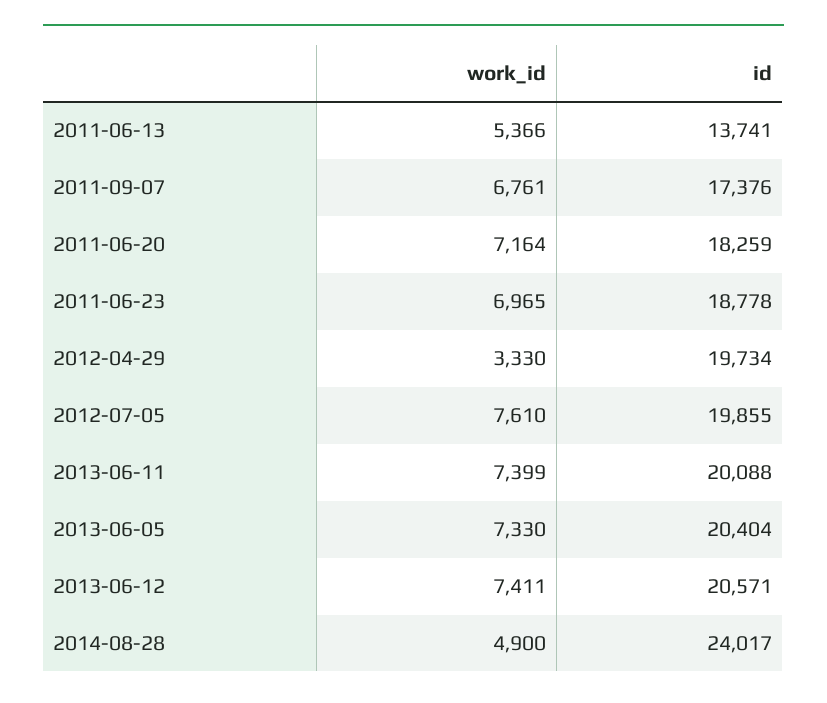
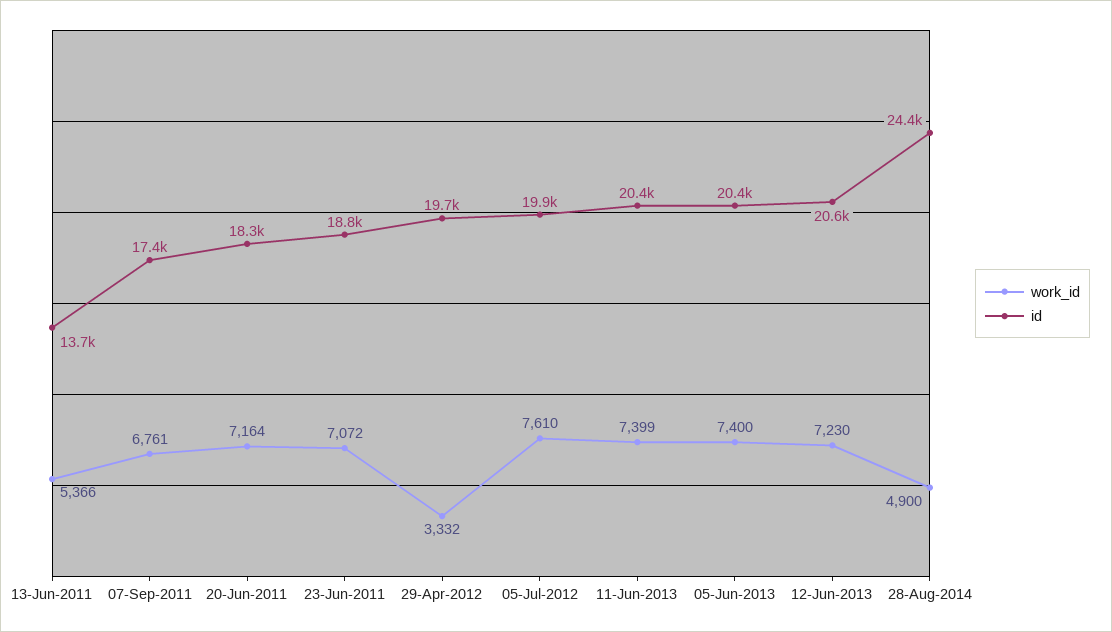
  {
    "work_id": {
      "2011-06-13": 5366,
      "2011-09-07": 6761,
      "2011-06-20": 7164,
-     "2011-06-23": 6965,
+     "2011-06-23": 7072,
-     "2012-04-29": 3330,
+     "2012-04-29": 3332,
      "2012-07-05": 7610,
      "2013-06-11": 7399,
-     "2013-06-05": 7330,
+     "2013-06-05": 7400,
-     "2013-06-12": 7411,
+     "2013-06-12": 7230,
      "2014-08-28": 4900
    },
    "id": {
      "2011-06-13": 13741,
      "2011-09-07": 17376,
      "2011-06-20": 18259,
      "2011-06-23": 18778,
      "2012-04-29": 19734,
      "2012-07-05": 19855,
-     "2013-06-11": 20088,
+     "2013-06-11": 20400,
      "2013-06-05": 20404,
      "2013-06-12": 20571,
-     "2014-08-28": 24017
+     "2014-08-28": 24400
    }
  }

